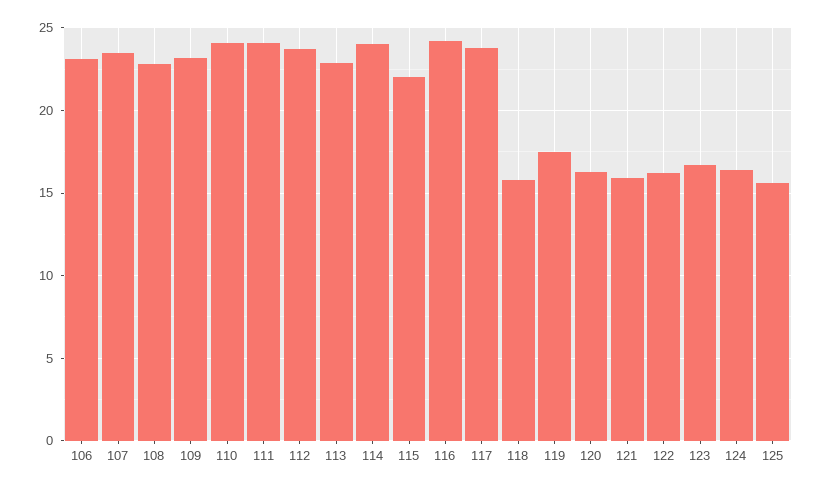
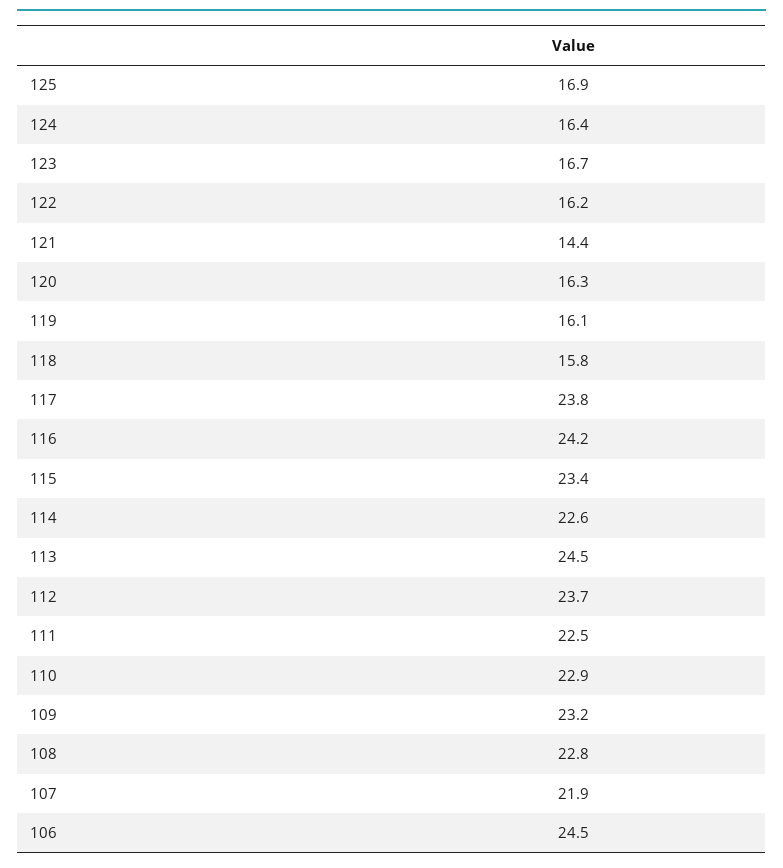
  {
-   "106": 23,
+   "106": 24.5,
-   "107": 23.5,
+   "107": 21.9,
    "108": 22.8,
    "109": 23.2,
-   "110": 24,
+   "110": 22.9,
-   "111": 24,
+   "111": 22.5,
    "112": 23.7,
-   "113": 23,
+   "113": 24.5,
-   "114": 24,
+   "114": 22.6,
-   "115": 22,
+   "115": 23.4,
    "116": 24.2,
    "117": 23.8,
    "118": 15.8,
-   "119": 17.5,
+   "119": 16.1,
    "120": 16.3,
-   "121": 16,
+   "121": 14.4,
    "122": 16.2,
    "123": 16.7,
    "124": 16.4,
-   "125": 15.5
+   "125": 16.9
  }

